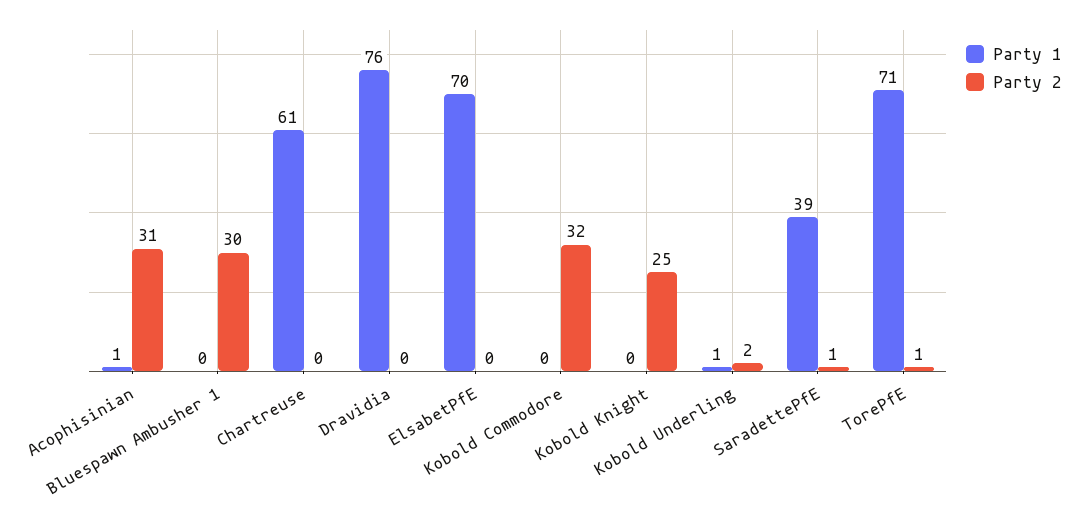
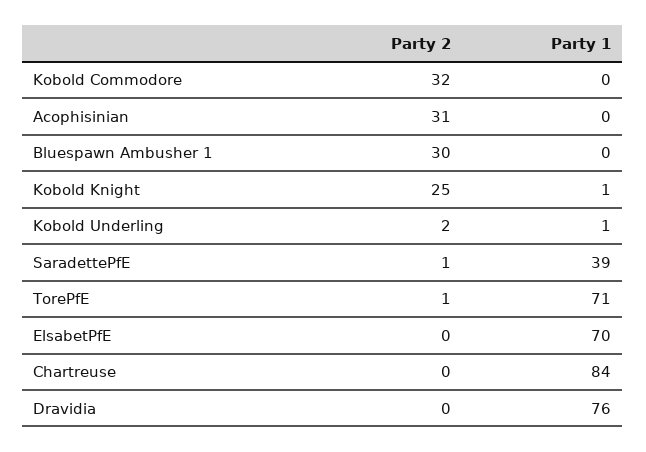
  {
    "Party 1": {
-     "Acophisinian": 1,
+     "Acophisinian": 0,
      "Bluespawn Ambusher 1": 0,
-     "Chartreuse": 61,
+     "Chartreuse": 84,
      "Dravidia": 76,
      "ElsabetPfE": 70,
      "Kobold Commodore": 0,
-     "Kobold Knight": 0,
+     "Kobold Knight": 1,
      "Kobold Underling": 1,
      "SaradettePfE": 39,
      "TorePfE": 71
    },
    "Party 2": {
      "Acophisinian": 31,
      "Bluespawn Ambusher 1": 30,
      "Chartreuse": 0,
      "Dravidia": 0,
      "ElsabetPfE": 0,
      "Kobold Commodore": 32,
      "Kobold Knight": 25,
      "Kobold Underling": 2,
      "SaradettePfE": 1,
      "TorePfE": 1
    }
  }

